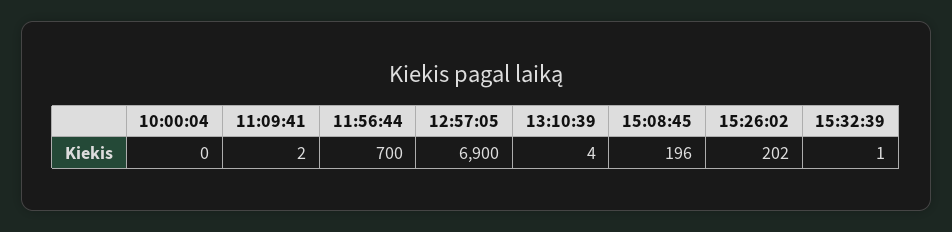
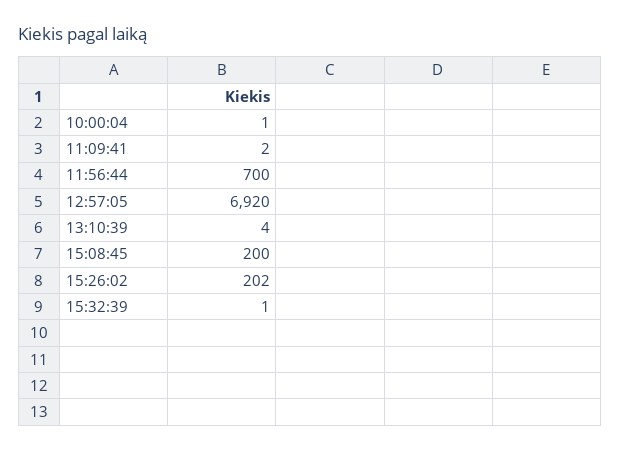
  {
-   "10:00:04": 0,
+   "10:00:04": 1,
    "11:09:41": 2,
    "11:56:44": 700,
-   "12:57:05": 6900,
+   "12:57:05": 6920,
    "13:10:39": 4,
-   "15:08:45": 196,
+   "15:08:45": 200,
    "15:26:02": 202,
    "15:32:39": 1
  }

